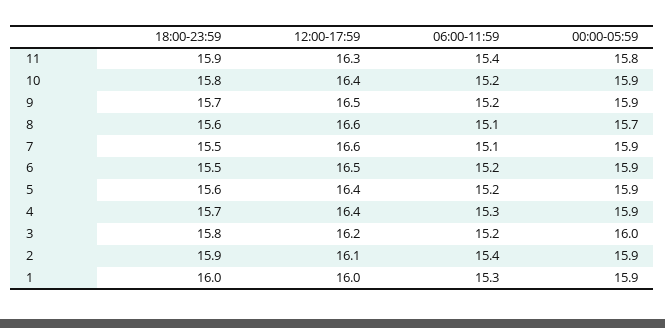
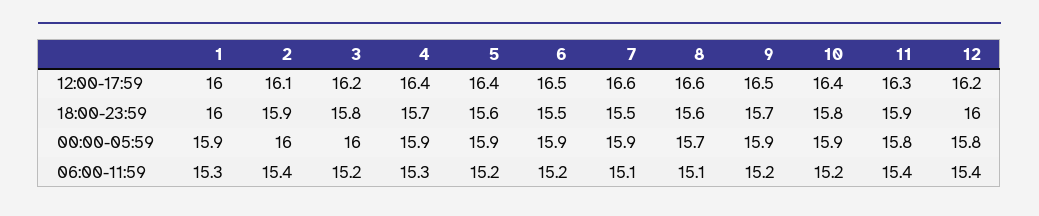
  {
    "18:00-23:59": {
      "11": 15.9,
      "10": 15.8,
      "9": 15.7,
      "8": 15.6,
      "7": 15.5,
      "6": 15.5,
      "5": 15.6,
      "4": 15.7,
      "3": 15.8,
      "2": 15.9,
-     "1": 16
+     "1": 16,
+     "12": 16
    },
    "12:00-17:59": {
      "11": 16.3,
      "10": 16.4,
      "9": 16.5,
      "8": 16.6,
      "7": 16.6,
      "6": 16.5,
      "5": 16.4,
      "4": 16.4,
      "3": 16.2,
      "2": 16.1,
-     "1": 16
+     "1": 16,
+     "12": 16.2
    },
    "06:00-11:59": {
      "11": 15.4,
      "10": 15.2,
      "9": 15.2,
      "8": 15.1,
      "7": 15.1,
      "6": 15.2,
      "5": 15.2,
      "4": 15.3,
      "3": 15.2,
      "2": 15.4,
-     "1": 15.3
+     "1": 15.3,
+     "12": 15.4
    },
    "00:00-05:59": {
      "11": 15.8,
      "10": 15.9,
      "9": 15.9,
      "8": 15.7,
      "7": 15.9,
      "6": 15.9,
      "5": 15.9,
      "4": 15.9,
      "3": 16,
-     "2": 15.9,
+     "2": 16,
-     "1": 15.9
+     "1": 15.9,
+     "12": 15.8
    }
  }

